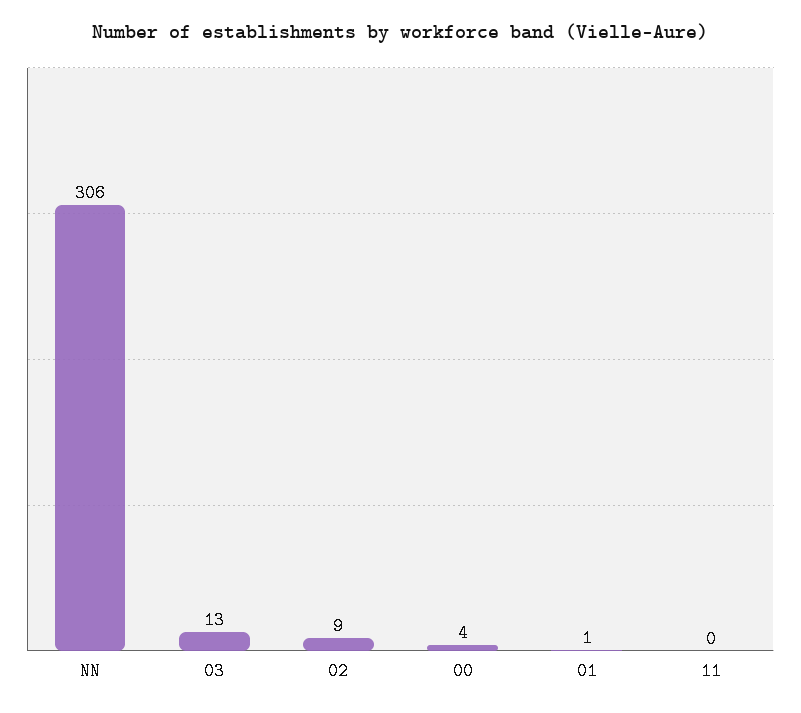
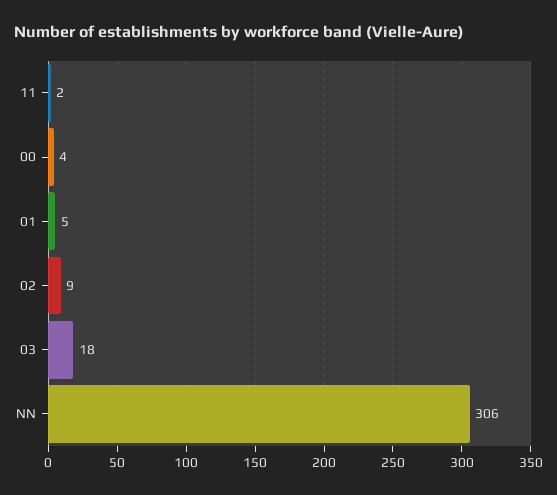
  {
    "NN": 306,
-   "03": 13,
+   "03": 18,
    "02": 9,
    "00": 4,
-   "01": 1,
+   "01": 5,
-   "11": 0
+   "11": 2
  }

